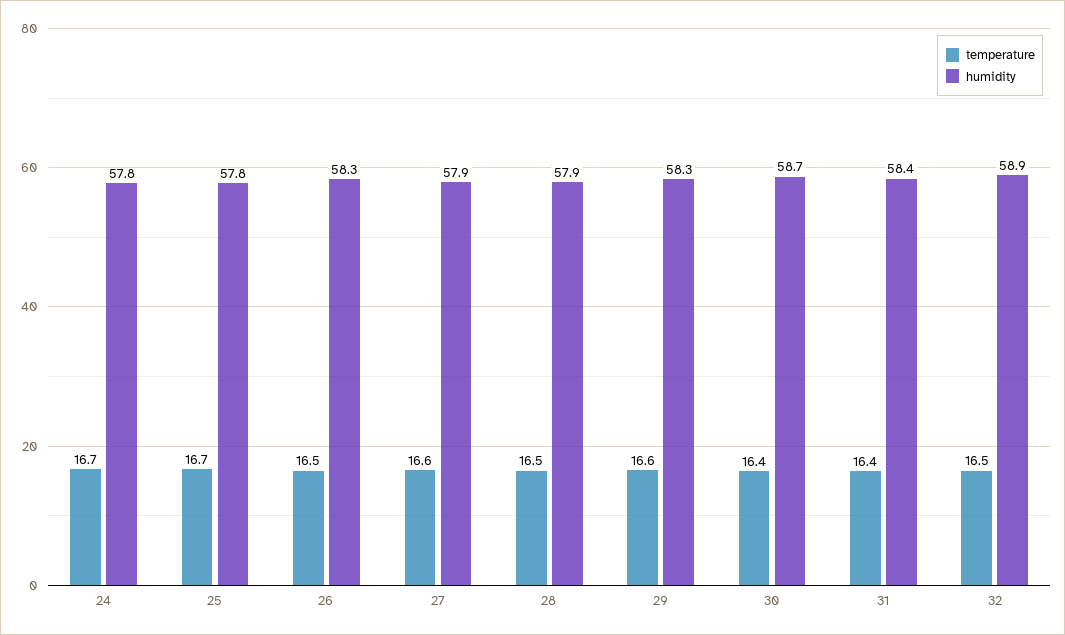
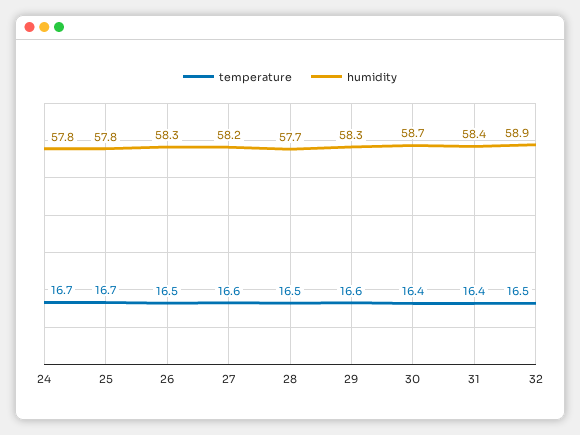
  {
    "temperature": {
      "24": 16.7,
      "25": 16.7,
      "26": 16.5,
      "27": 16.6,
      "28": 16.5,
      "29": 16.6,
      "30": 16.4,
      "31": 16.4,
      "32": 16.5
    },
    "humidity": {
      "24": 57.8,
      "25": 57.8,
      "26": 58.3,
-     "27": 57.9,
+     "27": 58.2,
-     "28": 57.9,
+     "28": 57.7,
      "29": 58.3,
      "30": 58.7,
      "31": 58.4,
      "32": 58.9
    }
  }

